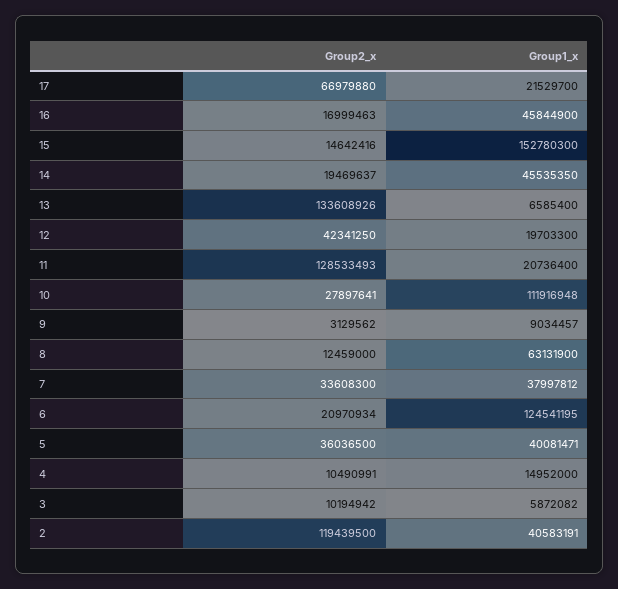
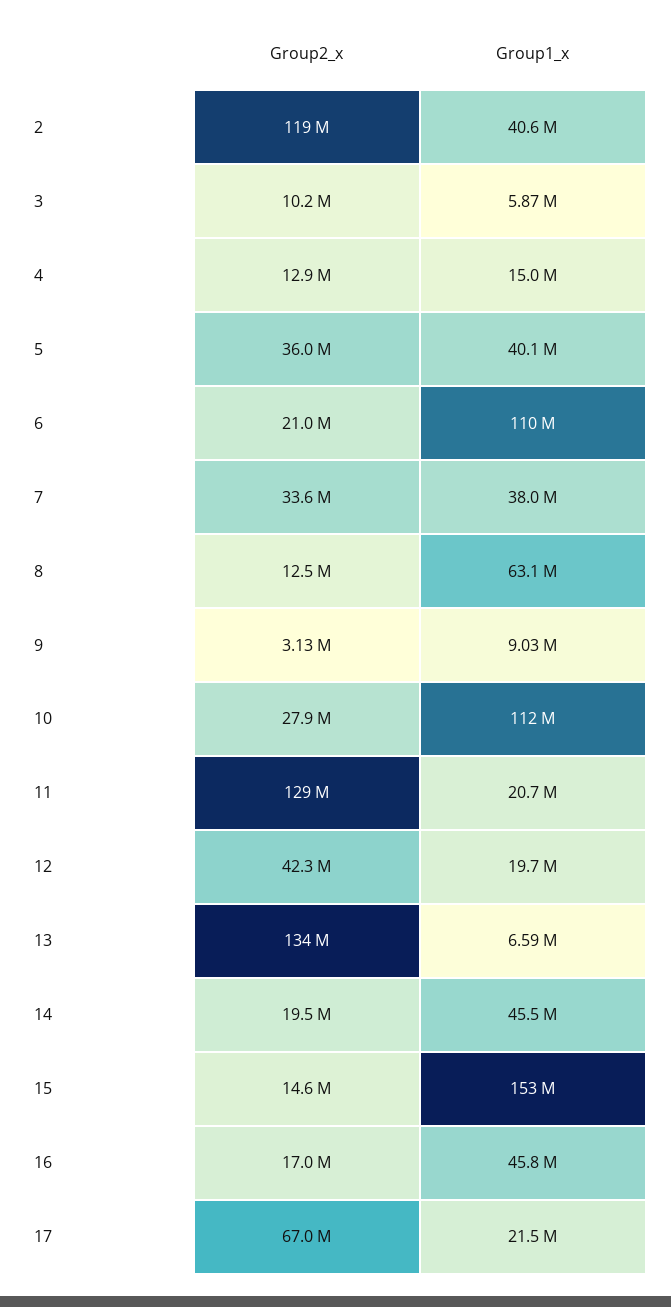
  {
    "Group2_x": {
      "17": 66979880,
      "16": 16999463,
      "15": 14642416,
      "14": 19469637,
      "13": 133608926,
      "12": 42341250,
      "11": 128533493,
      "10": 27897641,
      "9": 3129562,
      "8": 12459000,
      "7": 33608300,
      "6": 20970934,
      "5": 36036500,
-     "4": 10490991,
+     "4": 12900000,
      "3": 10194942,
      "2": 119439500
    },
    "Group1_x": {
      "17": 21529700,
      "16": 45844900,
      "15": 152780300,
      "14": 45535350,
      "13": 6585400,
      "12": 19703300,
      "11": 20736400,
      "10": 111916948,
      "9": 9034457,
      "8": 63131900,
      "7": 37997812,
-     "6": 124541195,
+     "6": 110000000,
      "5": 40081471,
      "4": 14952000,
      "3": 5872082,
      "2": 40583191
    }
  }

